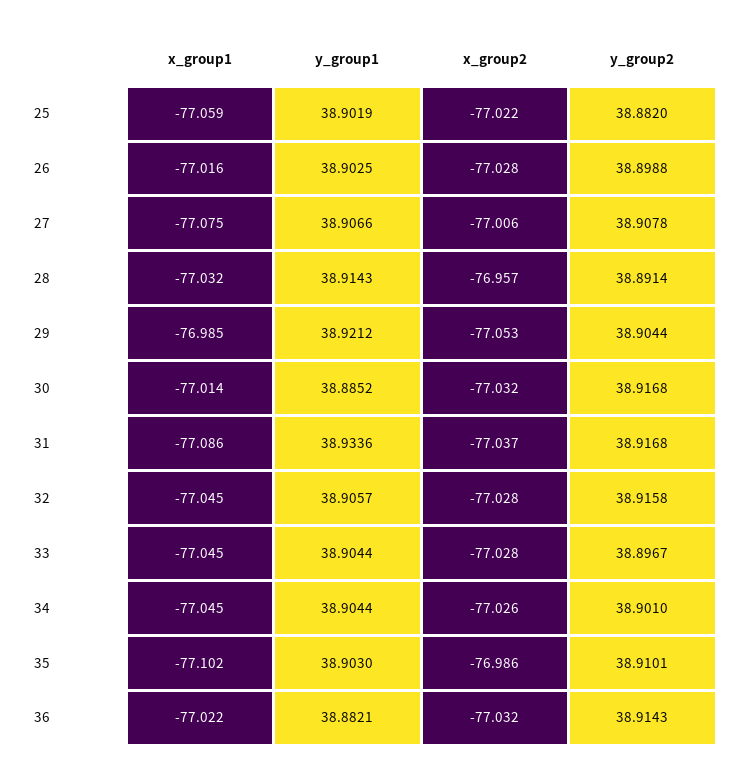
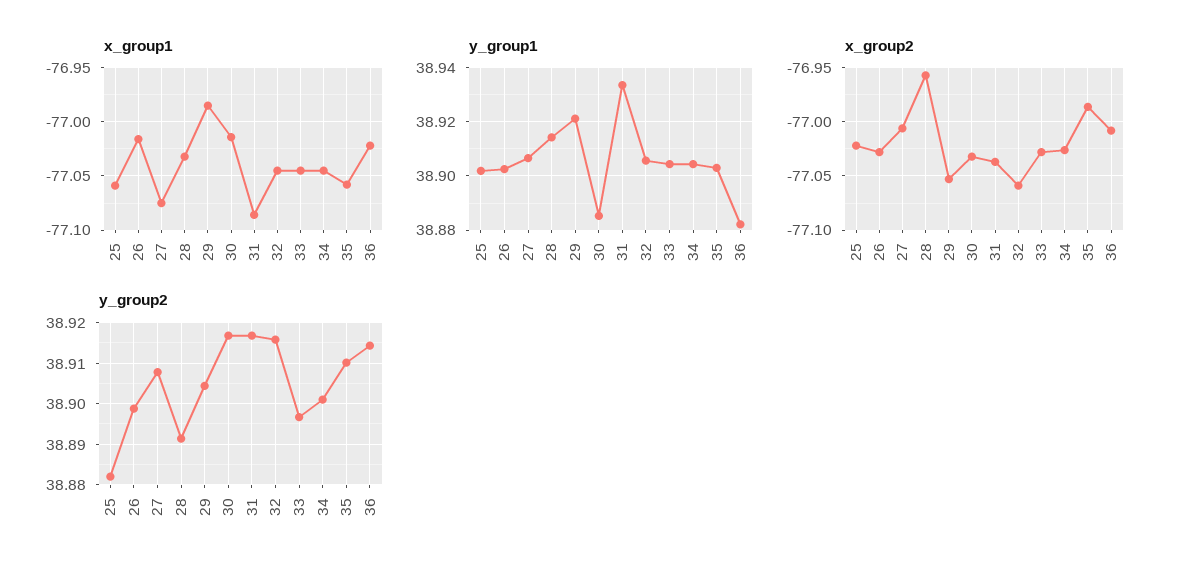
  {
    "x_group1": {
      "25": -77.059,
      "26": -77.016,
      "27": -77.075,
      "28": -77.032,
      "29": -76.985,
      "30": -77.014,
      "31": -77.086,
      "32": -77.045,
      "33": -77.045,
      "34": -77.045,
-     "35": -77.102,
+     "35": -77.06,
      "36": -77.022
    },
    "y_group1": {
      "25": 38.9019,
      "26": 38.9025,
      "27": 38.9066,
      "28": 38.9143,
      "29": 38.9212,
      "30": 38.8852,
      "31": 38.9336,
      "32": 38.9057,
      "33": 38.9044,
      "34": 38.9044,
      "35": 38.903,
      "36": 38.8821
    },
    "x_group2": {
      "25": -77.022,
      "26": -77.028,
      "27": -77.006,
      "28": -76.957,
      "29": -77.053,
      "30": -77.032,
      "31": -77.037,
-     "32": -77.028,
+     "32": -77.06,
      "33": -77.028,
      "34": -77.026,
      "35": -76.986,
-     "36": -77.032
+     "36": -77.01
    },
    "y_group2": {
      "25": 38.882,
      "26": 38.8988,
      "27": 38.9078,
      "28": 38.8914,
      "29": 38.9044,
      "30": 38.9168,
      "31": 38.9168,
      "32": 38.9158,
      "33": 38.8967,
      "34": 38.901,
      "35": 38.9101,
      "36": 38.9143
    }
  }

